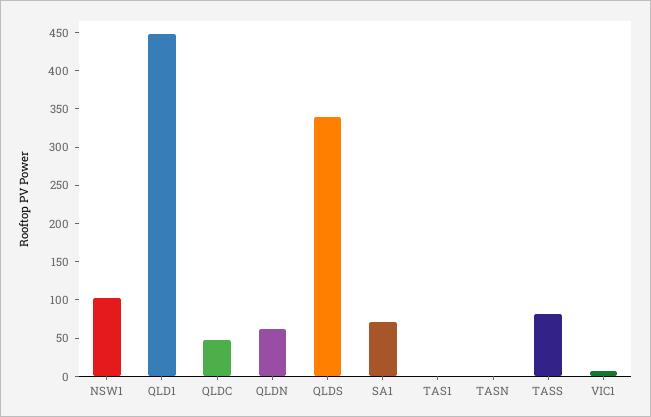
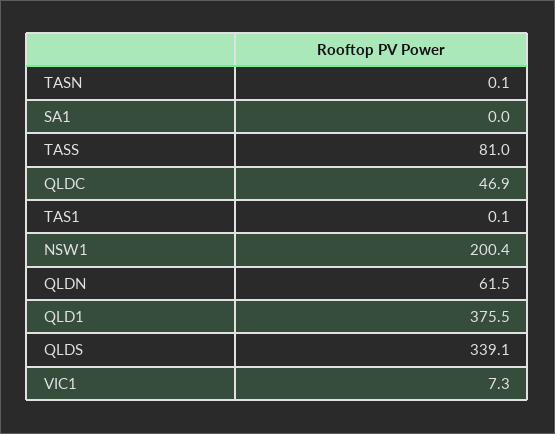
  {
-   "NSW1": 100,
+   "NSW1": 200.4,
-   "QLD1": 450,
+   "QLD1": 375.5,
    "QLDC": 46.9,
    "QLDN": 61.5,
    "QLDS": 339.1,
-   "SA1": 75,
+   "SA1": 0,
    "TAS1": 0.1,
    "TASN": 0.1,
    "TASS": 81,
    "VIC1": 7.3
  }

